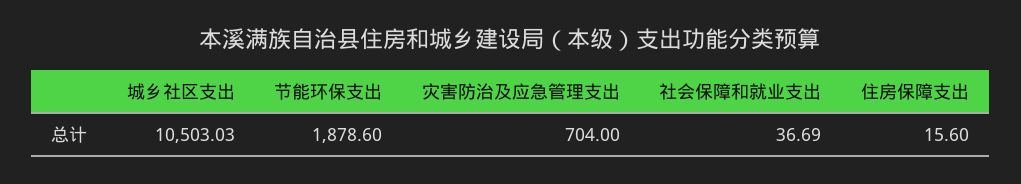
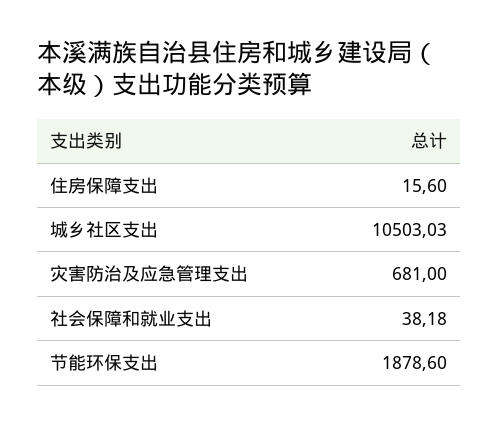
  {
    "城乡社区支出": 10503.03,
    "节能环保支出": 1878.6,
-   "灾害防治及应急管理支出": 704,
+   "灾害防治及应急管理支出": 681,
-   "社会保障和就业支出": 36.69,
+   "社会保障和就业支出": 38.18,
    "住房保障支出": 15.6
  }

